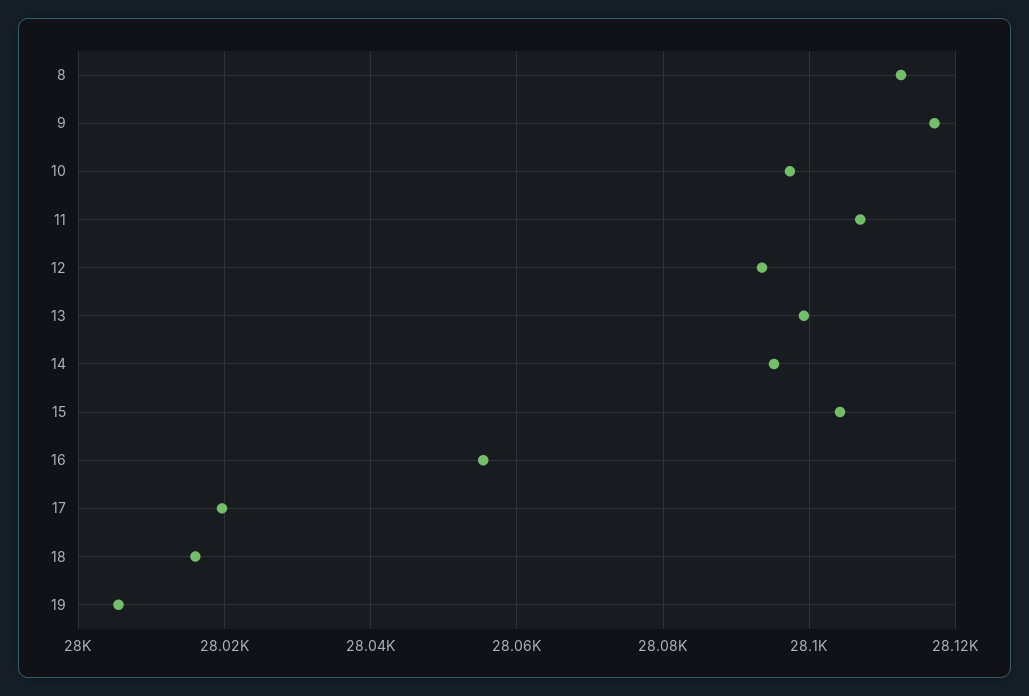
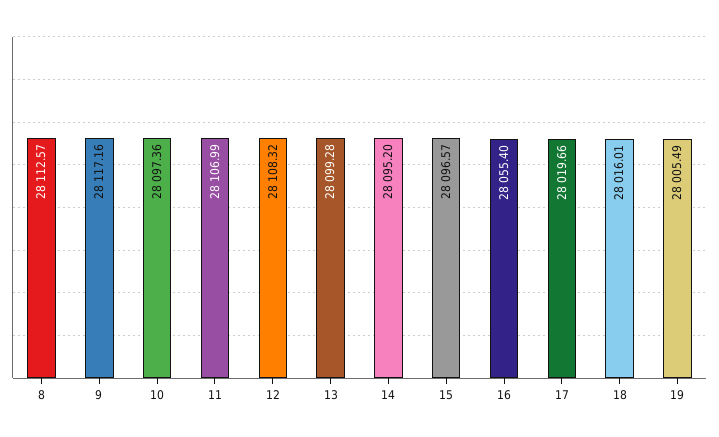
  {
    "8": 28112.57,
    "9": 28117.16,
    "10": 28097.36,
    "11": 28106.99,
-   "12": 28094,
+   "12": 28108.32,
    "13": 28099.28,
    "14": 28095.2,
-   "15": 28104,
+   "15": 28096.57,
    "16": 28055.4,
    "17": 28019.66,
    "18": 28016.01,
    "19": 28005.49
  }

